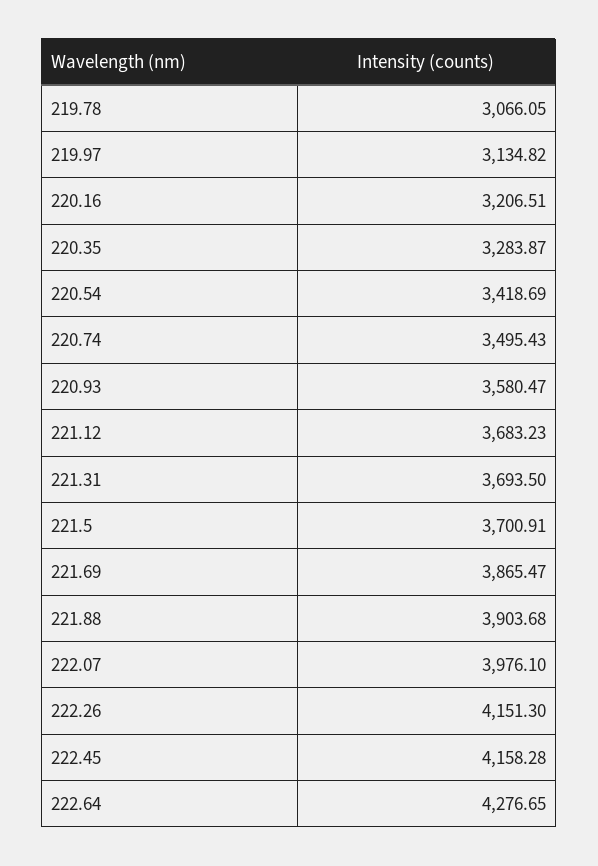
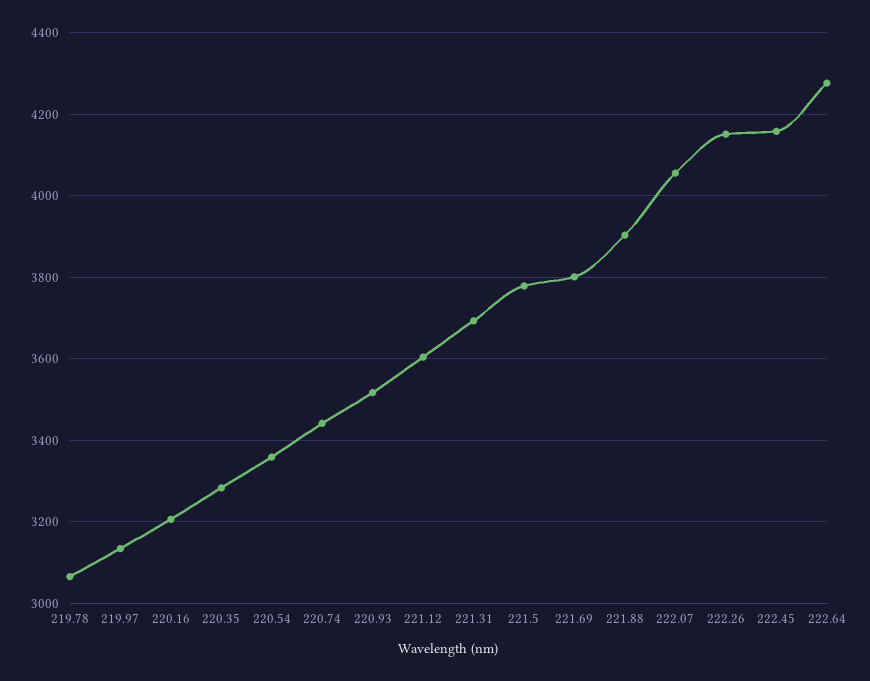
  {
    "219.78": 3066.05,
    "219.97": 3134.82,
    "220.16": 3206.51,
    "220.35": 3283.87,
-   "220.54": 3418.69,
+   "220.54": 3360,
-   "220.74": 3495.43,
+   "220.74": 3440,
-   "220.93": 3580.47,
+   "220.93": 3520,
-   "221.12": 3683.23,
+   "221.12": 3600,
    "221.31": 3693.5,
-   "221.5": 3700.91,
+   "221.5": 3780,
-   "221.69": 3865.47,
+   "221.69": 3800,
    "221.88": 3903.68,
-   "222.07": 3976.1,
+   "222.07": 4060,
    "222.26": 4151.3,
    "222.45": 4158.28,
    "222.64": 4276.65
  }

